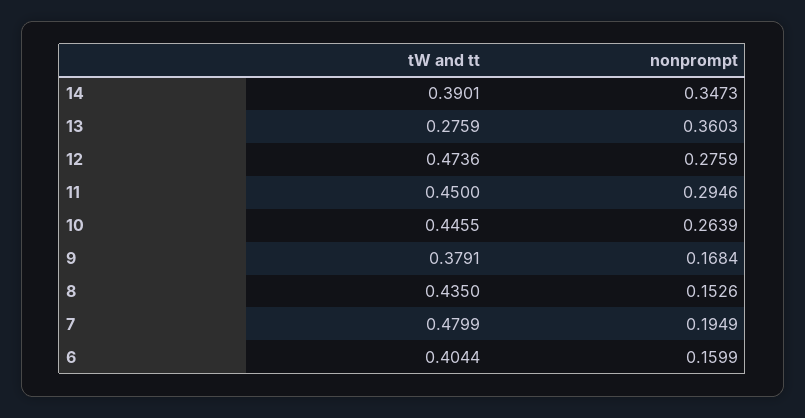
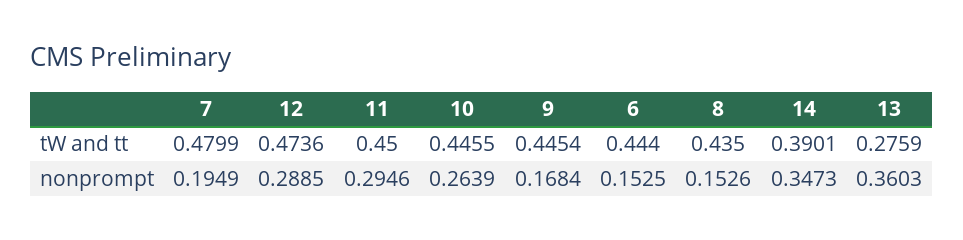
  {
    "tW and tt": {
      "14": 0.3901,
      "13": 0.2759,
      "12": 0.4736,
      "11": 0.45,
      "10": 0.4455,
-     "9": 0.3791,
+     "9": 0.4454,
      "8": 0.435,
      "7": 0.4799,
-     "6": 0.4044
+     "6": 0.444
    },
    "nonprompt": {
      "14": 0.3473,
      "13": 0.3603,
-     "12": 0.2759,
+     "12": 0.2885,
      "11": 0.2946,
      "10": 0.2639,
      "9": 0.1684,
      "8": 0.1526,
      "7": 0.1949,
-     "6": 0.1599
+     "6": 0.1525
    }
  }

